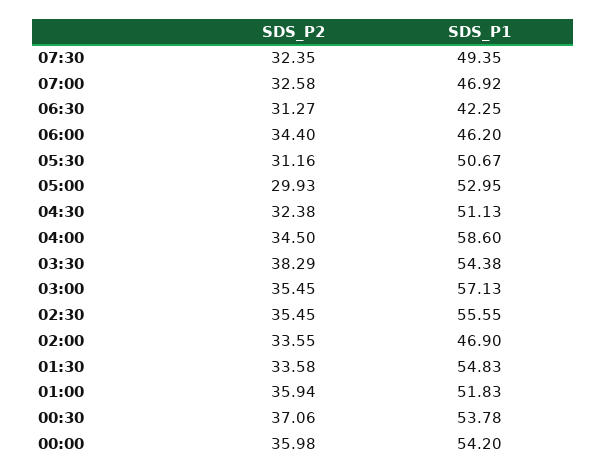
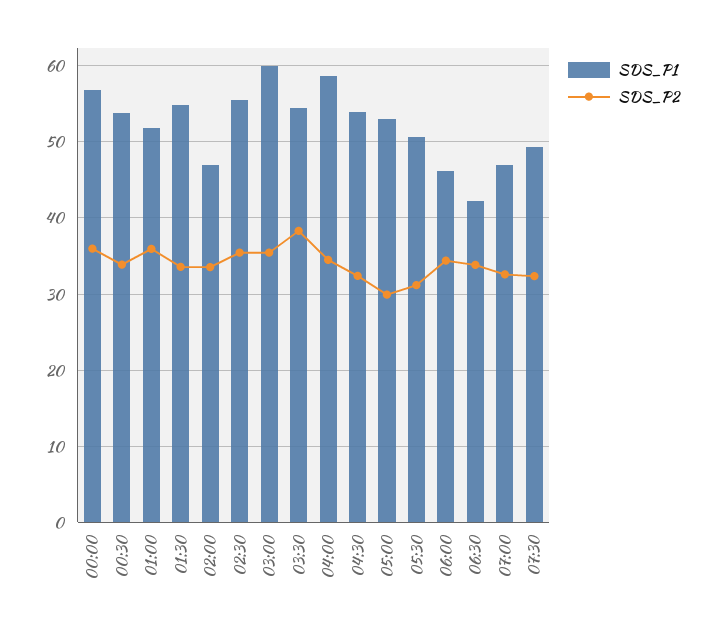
  {
    "SDS_P2": {
      "07:30": 32.35,
      "07:00": 32.58,
-     "06:30": 31.27,
+     "06:30": 34,
      "06:00": 34.4,
      "05:30": 31.16,
      "05:00": 29.93,
      "04:30": 32.38,
      "04:00": 34.5,
      "03:30": 38.29,
      "03:00": 35.45,
      "02:30": 35.45,
      "02:00": 33.55,
      "01:30": 33.58,
      "01:00": 35.94,
-     "00:30": 37.06,
+     "00:30": 34,
      "00:00": 35.98
    },
    "SDS_P1": {
      "07:30": 49.35,
      "07:00": 46.92,
      "06:30": 42.25,
      "06:00": 46.2,
      "05:30": 50.67,
      "05:00": 52.95,
-     "04:30": 51.13,
+     "04:30": 54,
      "04:00": 58.6,
      "03:30": 54.38,
-     "03:00": 57.13,
+     "03:00": 60,
      "02:30": 55.55,
      "02:00": 46.9,
      "01:30": 54.83,
      "01:00": 51.83,
      "00:30": 53.78,
-     "00:00": 54.2
+     "00:00": 57
    }
  }

